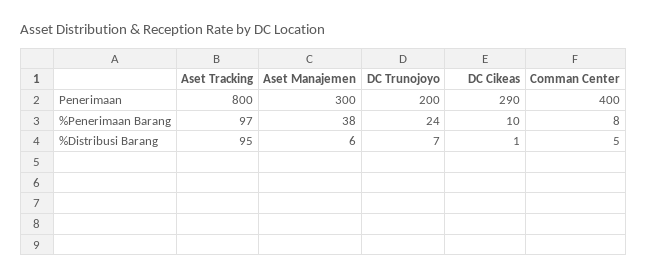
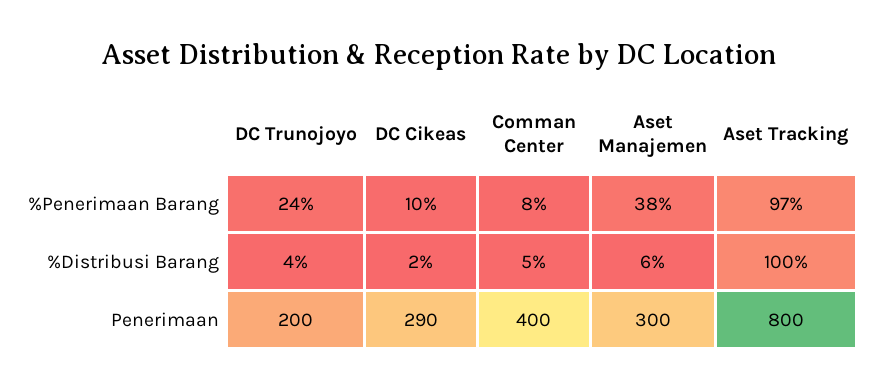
  {
    "Aset Tracking": {
      "Penerimaan": 800,
      "%Penerimaan Barang": 97,
-     "%Distribusi Barang": 95
+     "%Distribusi Barang": 100
    },
    "Aset Manajemen": {
      "Penerimaan": 300,
      "%Penerimaan Barang": 38,
      "%Distribusi Barang": 6
    },
    "DC Trunojoyo": {
      "Penerimaan": 200,
      "%Penerimaan Barang": 24,
-     "%Distribusi Barang": 7
+     "%Distribusi Barang": 4
    },
    "DC Cikeas": {
      "Penerimaan": 290,
      "%Penerimaan Barang": 10,
-     "%Distribusi Barang": 1
+     "%Distribusi Barang": 2
    },
    "Comman Center": {
      "Penerimaan": 400,
      "%Penerimaan Barang": 8,
      "%Distribusi Barang": 5
    }
  }

